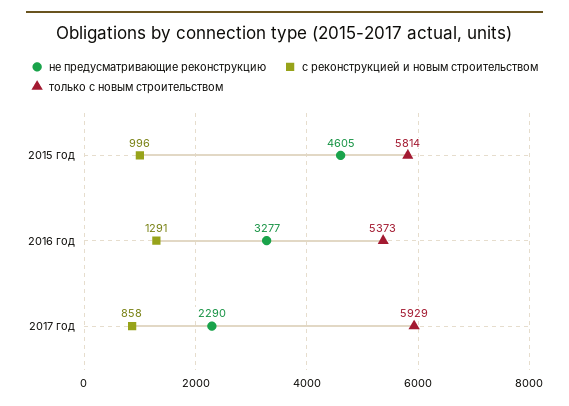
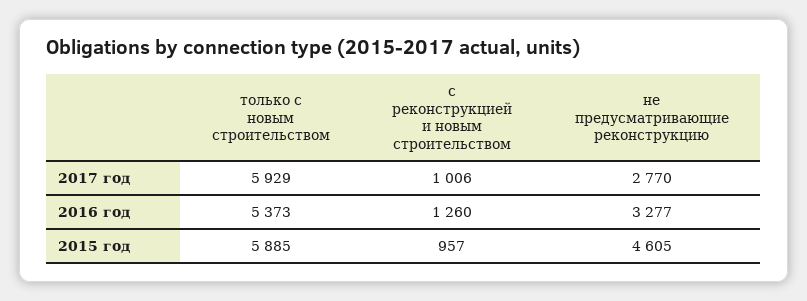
  {
    "не предусматривающие реконструкцию": {
      "2015 год": 4605,
      "2016 год": 3277,
-     "2017 год": 2290
+     "2017 год": 2770
    },
    "с реконструкцией и новым строительством": {
-     "2015 год": 996,
+     "2015 год": 957,
-     "2016 год": 1291,
+     "2016 год": 1260,
-     "2017 год": 858
+     "2017 год": 1006
    },
    "только с новым строительством": {
-     "2015 год": 5814,
+     "2015 год": 5885,
      "2016 год": 5373,
      "2017 год": 5929
    }
  }

